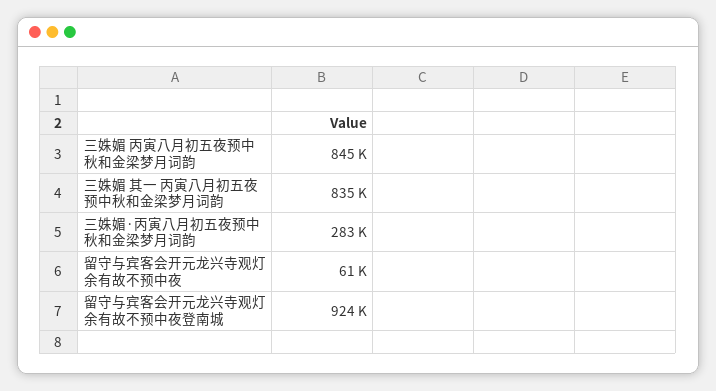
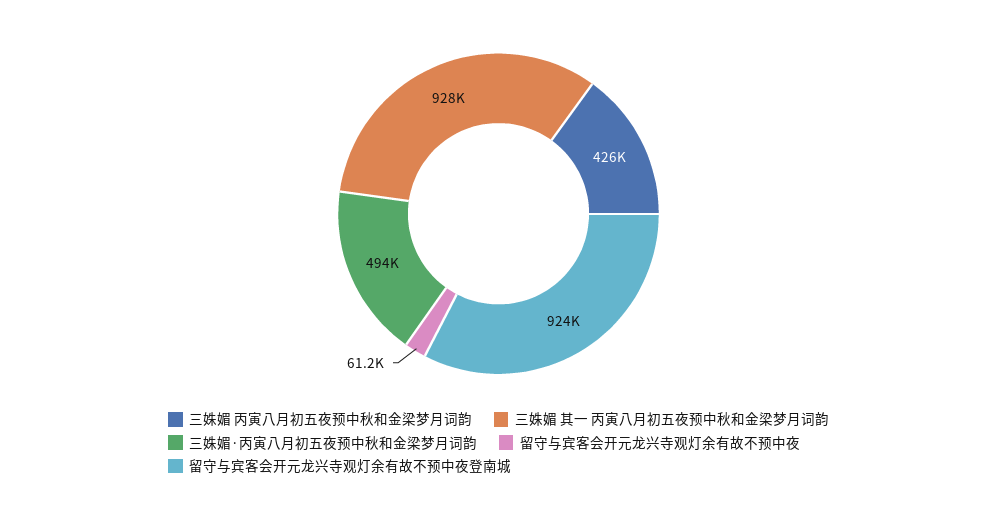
  {
-   "三姝媚 丙寅八月初五夜预中秋和金梁梦月词韵": 845000,
+   "三姝媚 丙寅八月初五夜预中秋和金梁梦月词韵": 426000,
-   "三姝媚 其一 丙寅八月初五夜预中秋和金梁梦月词韵": 835000,
+   "三姝媚 其一 丙寅八月初五夜预中秋和金梁梦月词韵": 928000,
-   "三姝媚·丙寅八月初五夜预中秋和金梁梦月词韵": 283000,
+   "三姝媚·丙寅八月初五夜预中秋和金梁梦月词韵": 494000,
    "留守与宾客会开元龙兴寺观灯余有故不预中夜": 61200,
    "留守与宾客会开元龙兴寺观灯余有故不预中夜登南城": 924000
  }

